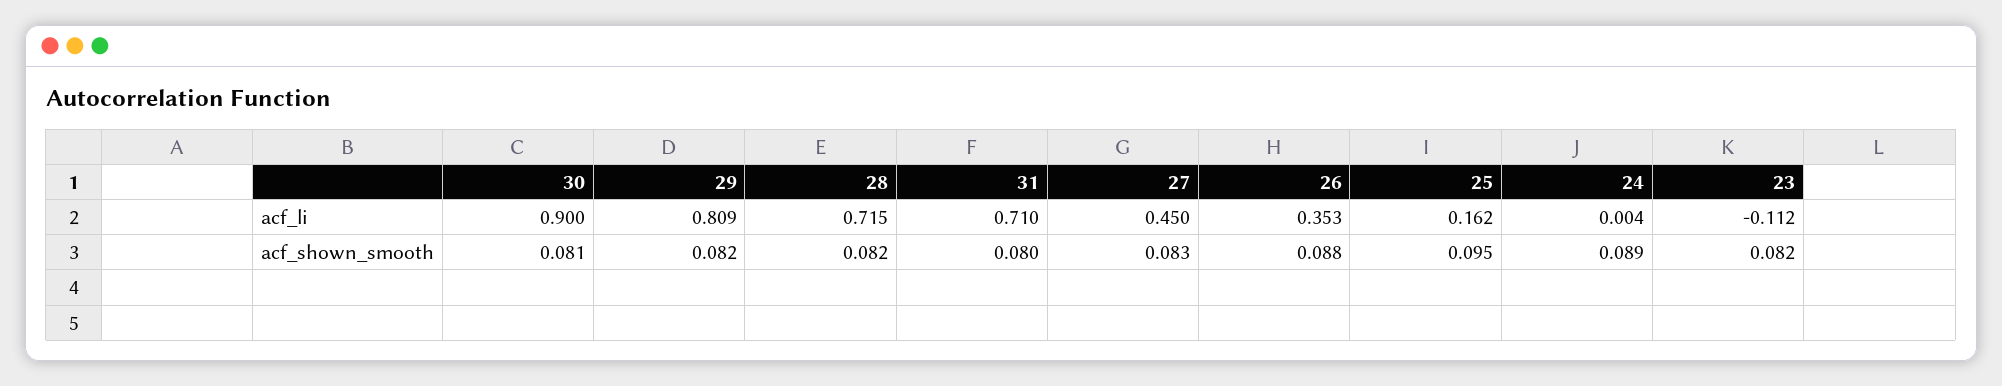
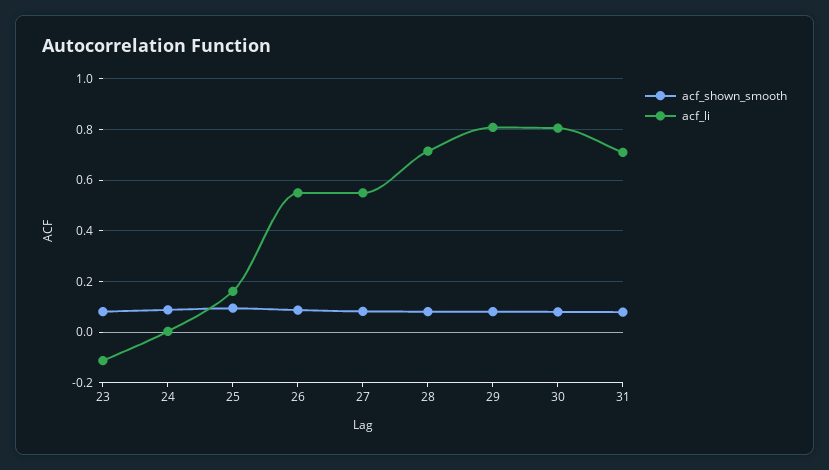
  {
    "acf_li": {
-     "30": 0.9,
+     "30": 0.8,
      "29": 0.809,
      "28": 0.715,
      "31": 0.71,
-     "27": 0.45,
+     "27": 0.55,
-     "26": 0.353,
+     "26": 0.55,
      "25": 0.162,
      "24": 0.004,
      "23": -0.112
    },
    "acf_shown_smooth": {
      "30": 0.081,
      "29": 0.082,
      "28": 0.082,
      "31": 0.08,
      "27": 0.083,
      "26": 0.088,
      "25": 0.095,
      "24": 0.089,
      "23": 0.082
    }
  }

